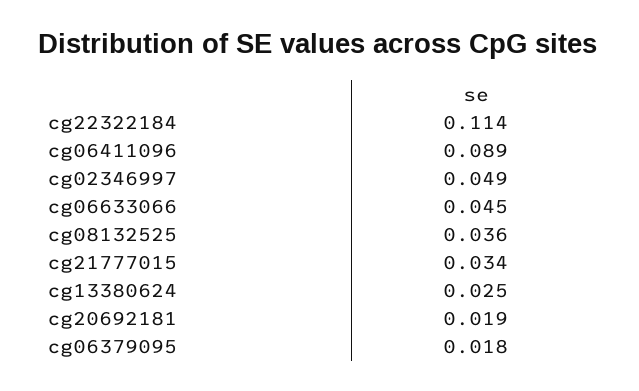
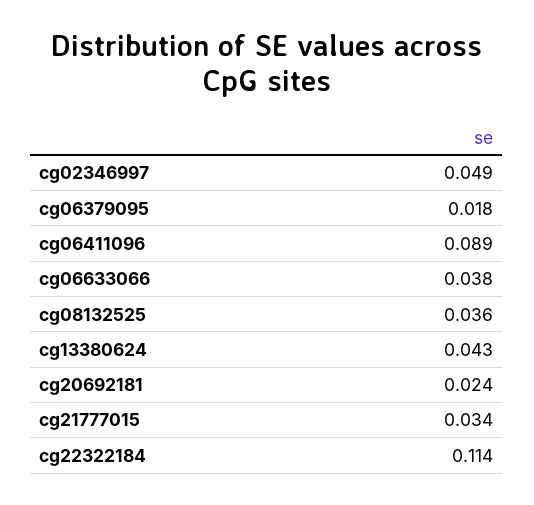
  {
    "cg22322184": 0.114,
    "cg06411096": 0.089,
    "cg02346997": 0.049,
-   "cg06633066": 0.045,
+   "cg06633066": 0.038,
    "cg08132525": 0.036,
    "cg21777015": 0.034,
-   "cg13380624": 0.025,
+   "cg13380624": 0.043,
-   "cg20692181": 0.019,
+   "cg20692181": 0.024,
    "cg06379095": 0.018
  }

